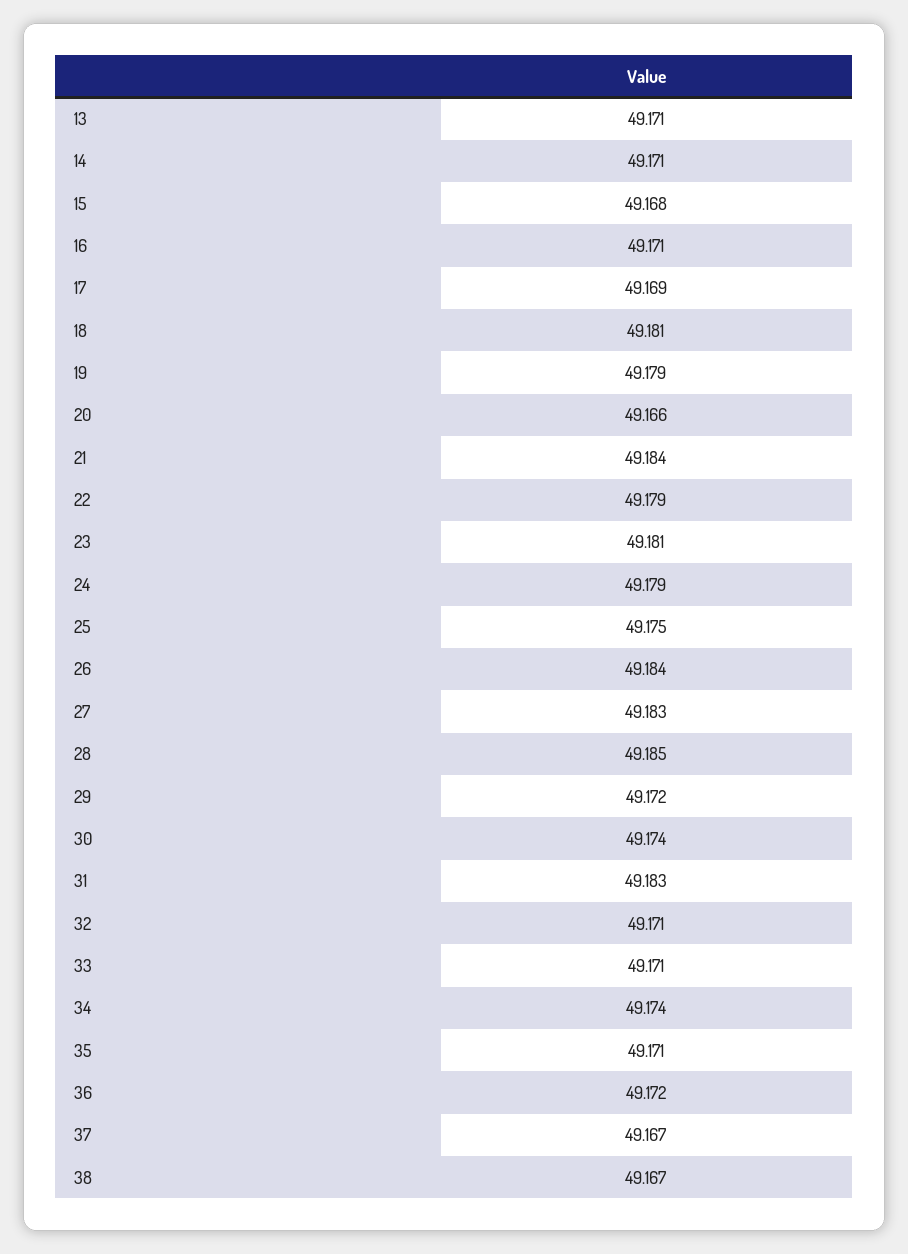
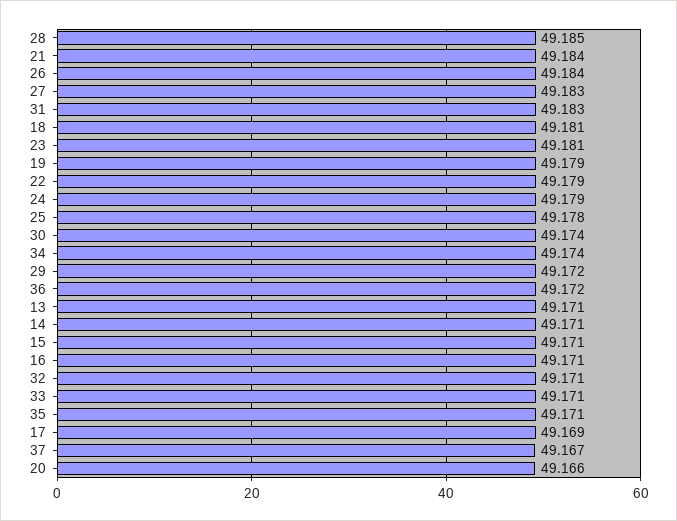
  {
    "13": 49.171,
    "14": 49.171,
-   "15": 49.168,
+   "15": 49.171,
    "16": 49.171,
    "17": 49.169,
    "18": 49.181,
    "19": 49.179,
    "20": 49.166,
    "21": 49.184,
    "22": 49.179,
    "23": 49.181,
    "24": 49.179,
-   "25": 49.175,
+   "25": 49.178,
    "26": 49.184,
    "27": 49.183,
    "28": 49.185,
    "29": 49.172,
    "30": 49.174,
    "31": 49.183,
    "32": 49.171,
    "33": 49.171,
    "34": 49.174,
    "35": 49.171,
    "36": 49.172,
-   "37": 49.167,
+   "37": 49.167
-   "38": 49.167
  }

